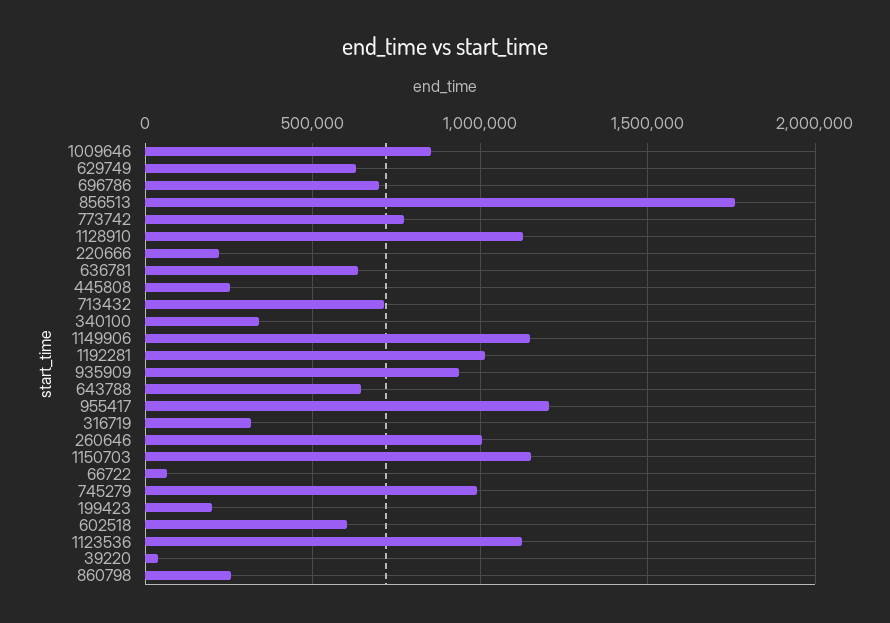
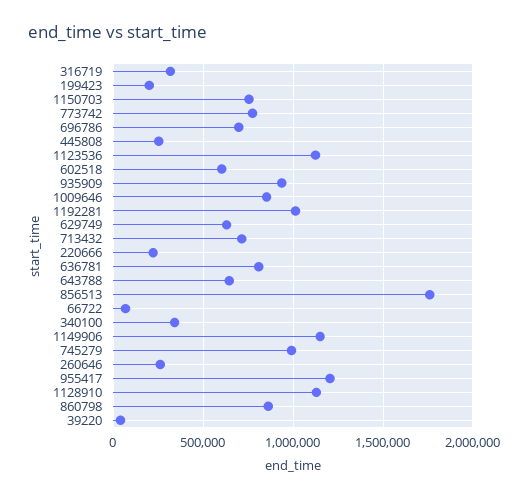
  {
    "1009646": 850000,
    "629749": 650000,
    "696786": 700000,
    "856513": 1750000,
    "773742": 750000,
    "1128910": 1150000,
    "220666": 200000,
-   "636781": 650000,
+   "636781": 800000,
    "445808": 250000,
    "713432": 700000,
    "340100": 350000,
    "1149906": 1150000,
    "1192281": 1000000,
    "935909": 950000,
    "643788": 650000,
    "955417": 1200000,
    "316719": 300000,
-   "260646": 1000000,
+   "260646": 250000,
-   "1150703": 1150000,
+   "1150703": 750000,
    "66722": 50000,
    "745279": 1000000,
    "199423": 200000,
    "602518": 600000,
    "1123536": 1100000,
    "39220": 50000,
-   "860798": 250000
+   "860798": 850000
  }

